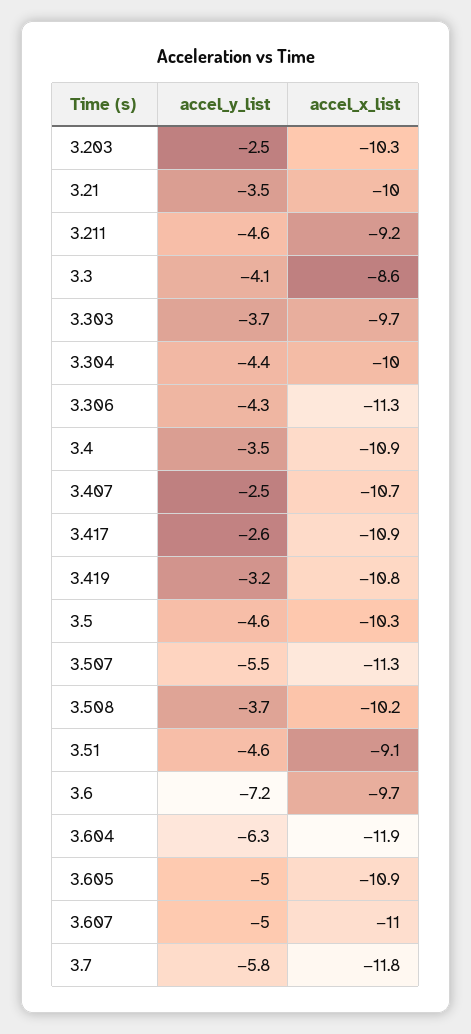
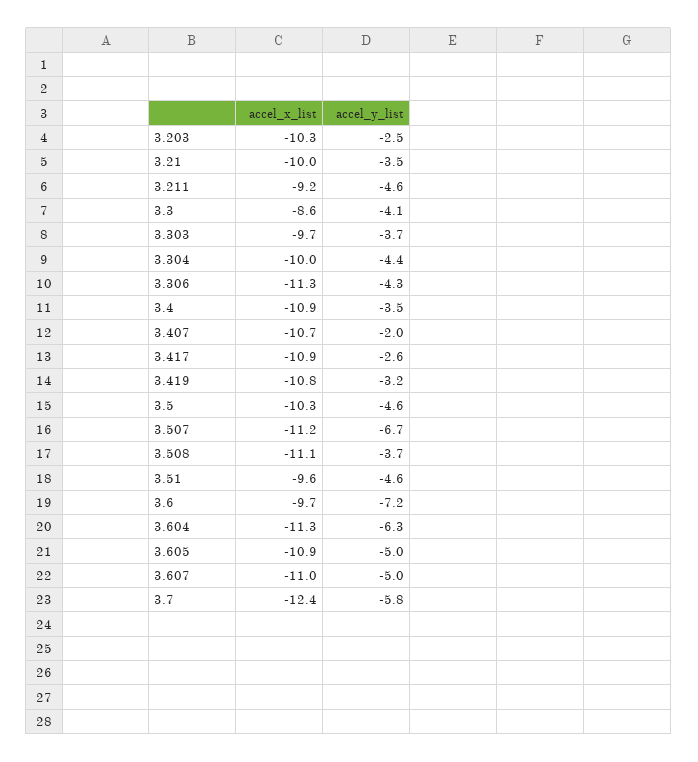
  {
    "accel_y_list": {
      "3.203": -2.5,
      "3.21": -3.5,
      "3.211": -4.6,
      "3.3": -4.1,
      "3.303": -3.7,
      "3.304": -4.4,
      "3.306": -4.3,
      "3.4": -3.5,
-     "3.407": -2.5,
+     "3.407": -2,
      "3.417": -2.6,
      "3.419": -3.2,
      "3.5": -4.6,
-     "3.507": -5.5,
+     "3.507": -6.7,
      "3.508": -3.7,
      "3.51": -4.6,
      "3.6": -7.2,
      "3.604": -6.3,
      "3.605": -5,
      "3.607": -5,
      "3.7": -5.8
    },
    "accel_x_list": {
      "3.203": -10.3,
      "3.21": -10,
      "3.211": -9.2,
      "3.3": -8.6,
      "3.303": -9.7,
      "3.304": -10,
      "3.306": -11.3,
      "3.4": -10.9,
      "3.407": -10.7,
      "3.417": -10.9,
      "3.419": -10.8,
      "3.5": -10.3,
-     "3.507": -11.3,
+     "3.507": -11.2,
-     "3.508": -10.2,
+     "3.508": -11.1,
-     "3.51": -9.1,
+     "3.51": -9.6,
      "3.6": -9.7,
-     "3.604": -11.9,
+     "3.604": -11.3,
      "3.605": -10.9,
      "3.607": -11,
-     "3.7": -11.8
+     "3.7": -12.4
    }
  }

